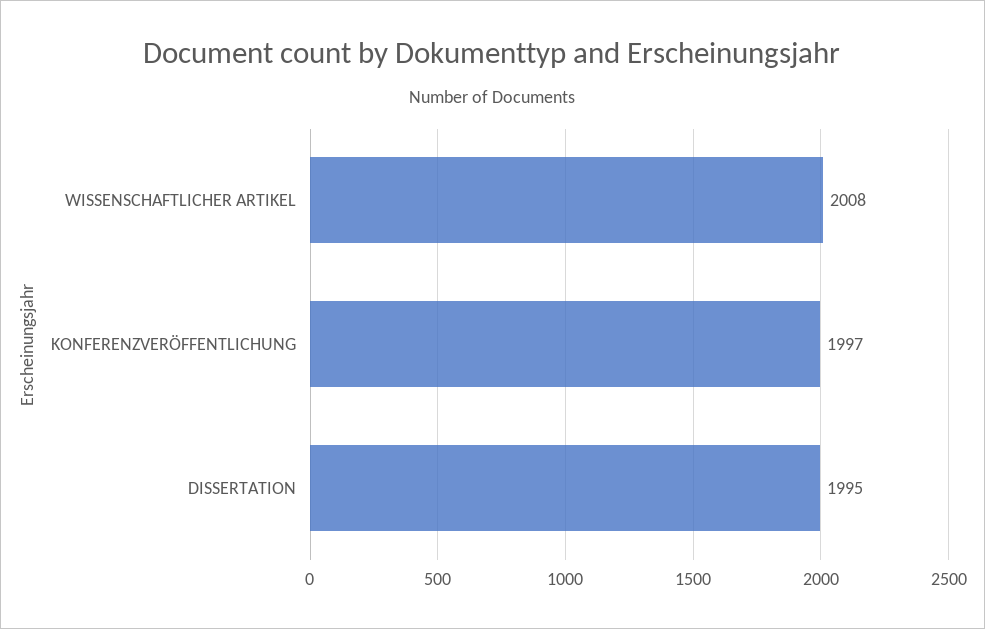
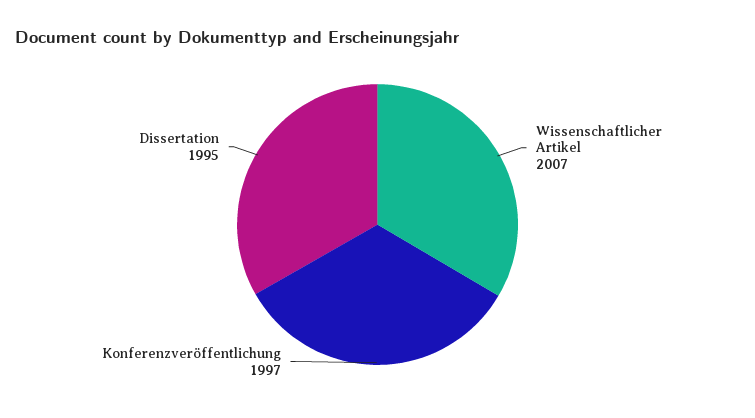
  {
-   "WISSENSCHAFTLICHER ARTIKEL": 2008,
+   "WISSENSCHAFTLICHER ARTIKEL": 2007,
    "KONFERENZVERÖFFENTLICHUNG": 1997,
    "DISSERTATION": 1995
  }

